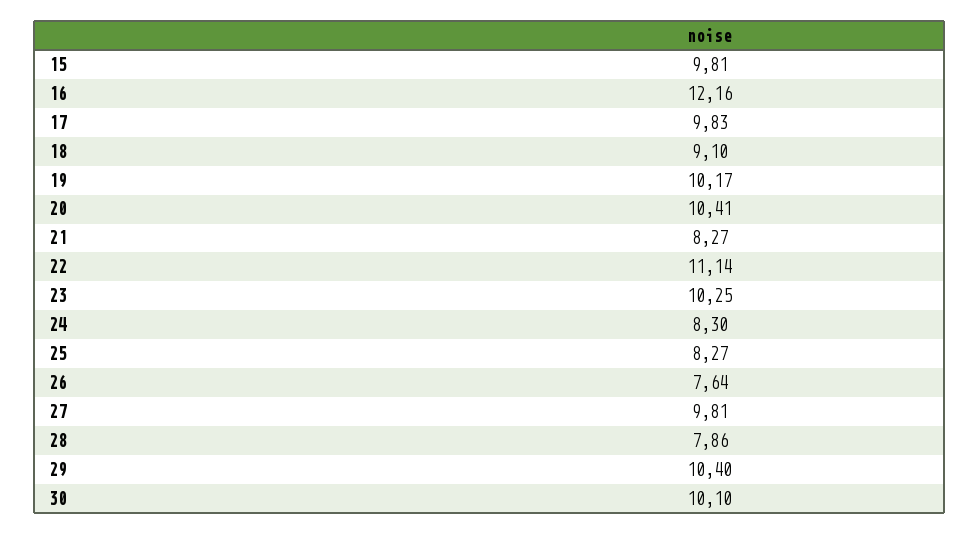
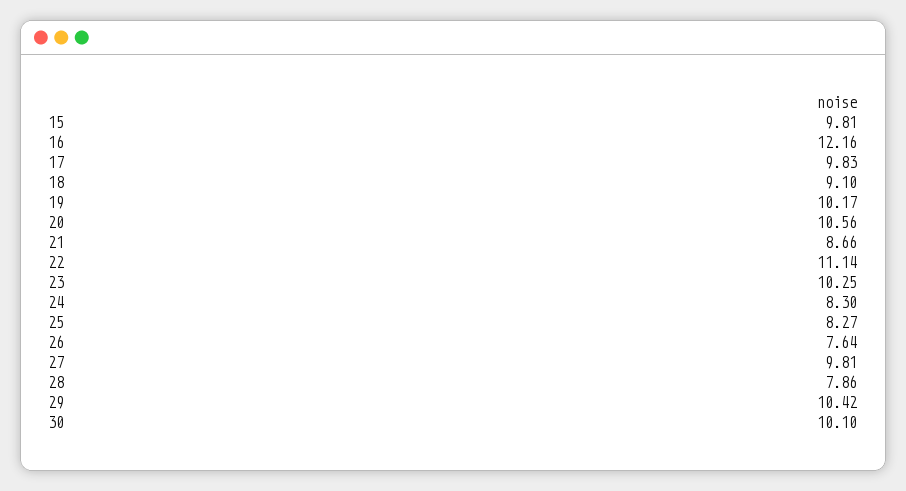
  {
    "15": 9.81,
    "16": 12.16,
    "17": 9.83,
    "18": 9.1,
    "19": 10.17,
-   "20": 10.41,
+   "20": 10.56,
-   "21": 8.27,
+   "21": 8.66,
    "22": 11.14,
    "23": 10.25,
    "24": 8.3,
    "25": 8.27,
    "26": 7.64,
    "27": 9.81,
    "28": 7.86,
-   "29": 10.4,
+   "29": 10.42,
    "30": 10.1
  }

